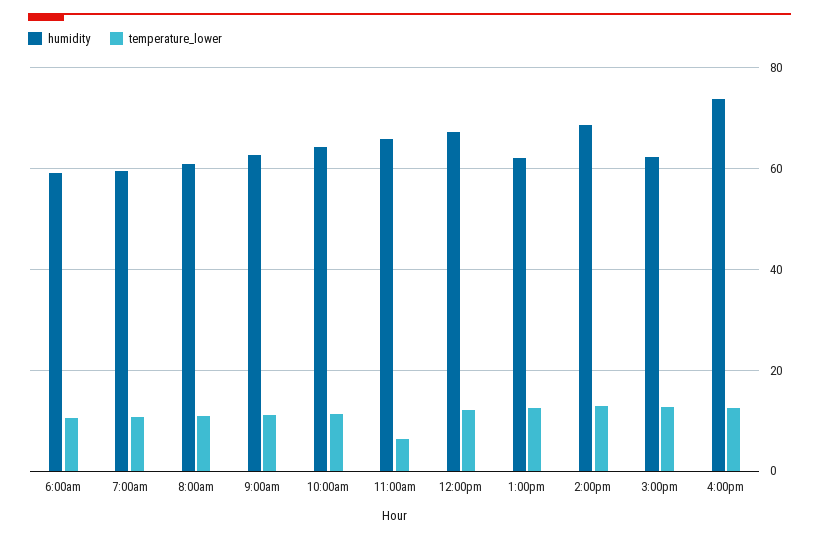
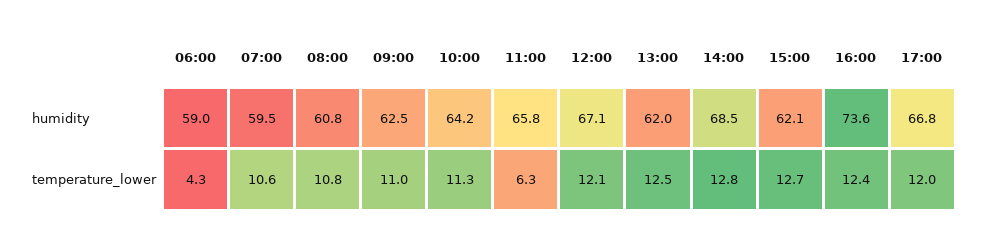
  {
    "humidity": {
      "6:00am": 59,
      "7:00am": 59.5,
      "8:00am": 60.8,
      "9:00am": 62.5,
      "10:00am": 64.2,
      "11:00am": 65.8,
      "12:00pm": 67.1,
      "1:00pm": 62,
      "2:00pm": 68.5,
      "3:00pm": 62.1,
-     "4:00pm": 73.6
+     "4:00pm": 73.6,
+     "17:00": 66.8
    },
    "temperature_lower": {
-     "6:00am": 10,
+     "6:00am": 4.3,
      "7:00am": 10.6,
      "8:00am": 10.8,
      "9:00am": 11,
      "10:00am": 11.3,
      "11:00am": 6.3,
      "12:00pm": 12.1,
      "1:00pm": 12.5,
      "2:00pm": 12.8,
      "3:00pm": 12.7,
-     "4:00pm": 12.4
+     "4:00pm": 12.4,
+     "17:00": 12
    }
  }

